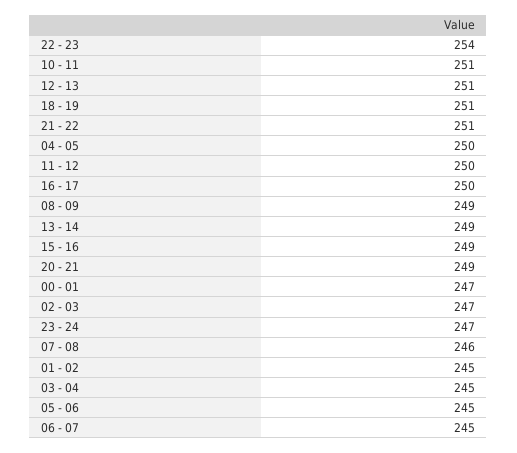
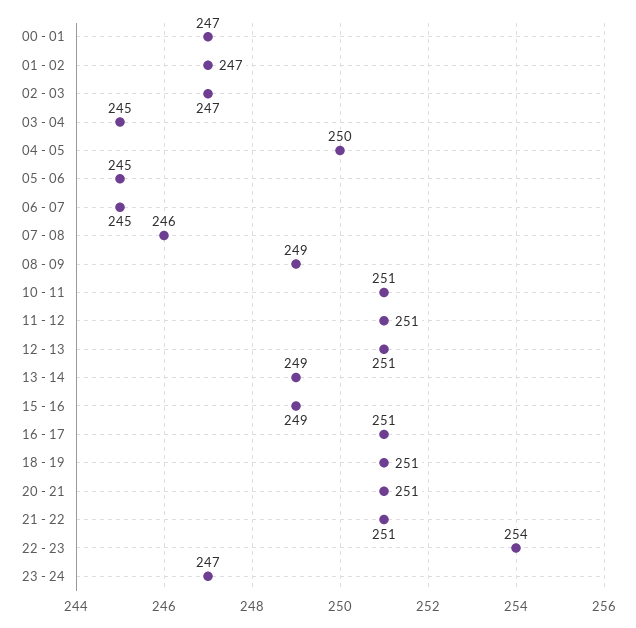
  {
    "22 - 23": 254,
    "10 - 11": 251,
    "12 - 13": 251,
    "18 - 19": 251,
    "21 - 22": 251,
    "04 - 05": 250,
-   "11 - 12": 250,
+   "11 - 12": 251,
-   "16 - 17": 250,
+   "16 - 17": 251,
    "08 - 09": 249,
    "13 - 14": 249,
    "15 - 16": 249,
-   "20 - 21": 249,
+   "20 - 21": 251,
    "00 - 01": 247,
    "02 - 03": 247,
    "23 - 24": 247,
    "07 - 08": 246,
-   "01 - 02": 245,
+   "01 - 02": 247,
    "03 - 04": 245,
    "05 - 06": 245,
    "06 - 07": 245
  }

